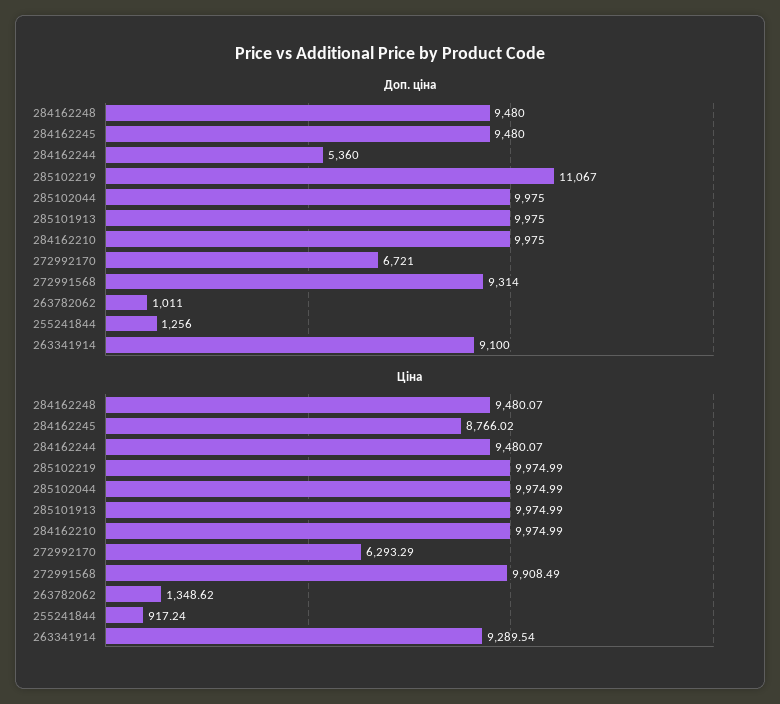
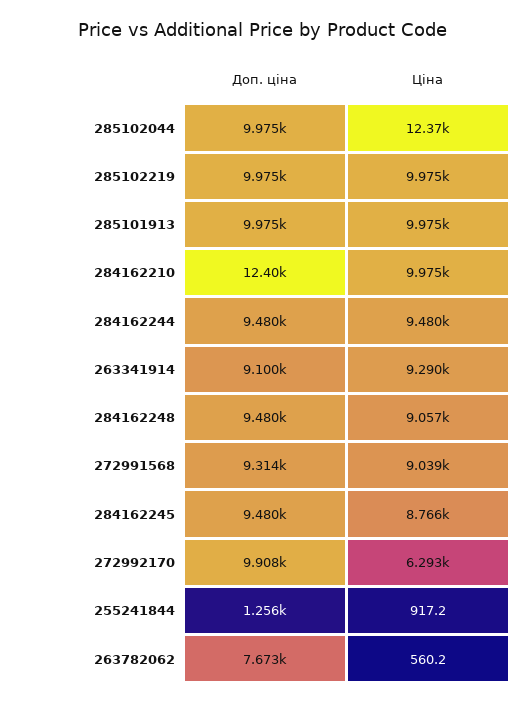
  {
    "Доп. ціна": {
      "284162248": 9480,
      "284162245": 9480,
-     "284162244": 5360,
+     "284162244": 9480,
-     "285102219": 11067,
+     "285102219": 9975,
      "285102044": 9975,
      "285101913": 9975,
-     "284162210": 9975,
+     "284162210": 12400,
-     "272992170": 6721,
+     "272992170": 9908,
      "272991568": 9314,
-     "263782062": 1011,
+     "263782062": 7673,
      "255241844": 1256,
      "263341914": 9100
    },
    "Ціна": {
-     "284162248": 9480.07,
+     "284162248": 9057,
      "284162245": 8766.02,
      "284162244": 9480.07,
      "285102219": 9974.99,
-     "285102044": 9974.99,
+     "285102044": 12370,
      "285101913": 9974.99,
      "284162210": 9974.99,
      "272992170": 6293.29,
-     "272991568": 9908.49,
+     "272991568": 9039,
-     "263782062": 1348.62,
+     "263782062": 560.2,
      "255241844": 917.24,
      "263341914": 9289.54
    }
  }

